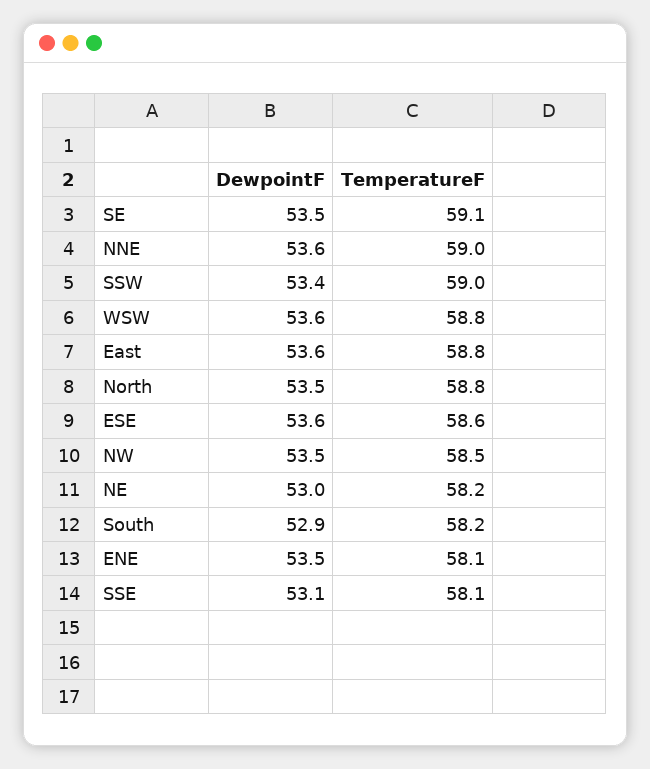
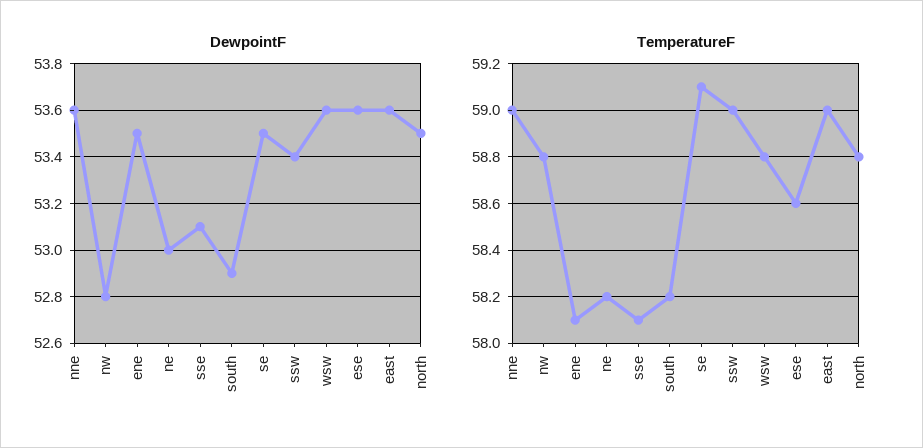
  {
    "DewpointF": {
      "SE": 53.5,
      "NNE": 53.6,
      "SSW": 53.4,
      "WSW": 53.6,
      "East": 53.6,
      "North": 53.5,
      "ESE": 53.6,
-     "NW": 53.5,
+     "NW": 52.8,
      "NE": 53,
      "South": 52.9,
      "ENE": 53.5,
      "SSE": 53.1
    },
    "TemperatureF": {
      "SE": 59.1,
      "NNE": 59,
      "SSW": 59,
      "WSW": 58.8,
-     "East": 58.8,
+     "East": 59,
      "North": 58.8,
      "ESE": 58.6,
-     "NW": 58.5,
+     "NW": 58.8,
      "NE": 58.2,
      "South": 58.2,
      "ENE": 58.1,
      "SSE": 58.1
    }
  }

